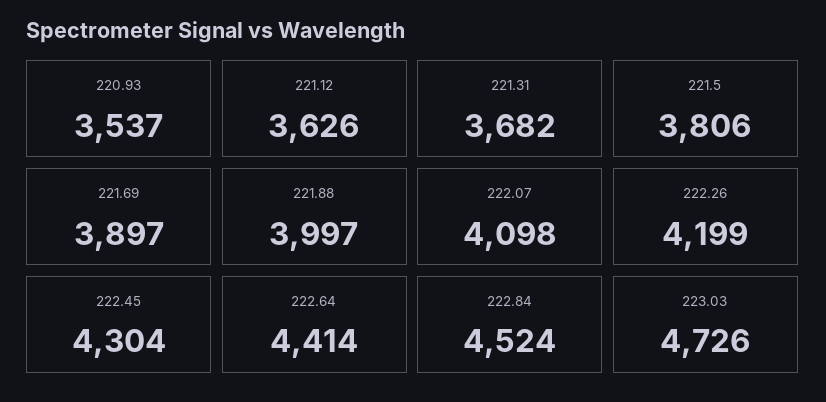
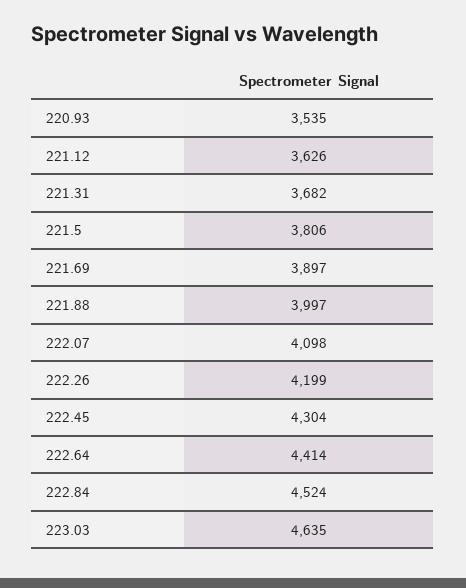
  {
-   "220.93": 3537,
+   "220.93": 3535,
    "221.12": 3626,
    "221.31": 3682,
    "221.5": 3806,
    "221.69": 3897,
    "221.88": 3997,
    "222.07": 4098,
    "222.26": 4199,
    "222.45": 4304,
    "222.64": 4414,
    "222.84": 4524,
-   "223.03": 4726
+   "223.03": 4635
  }

